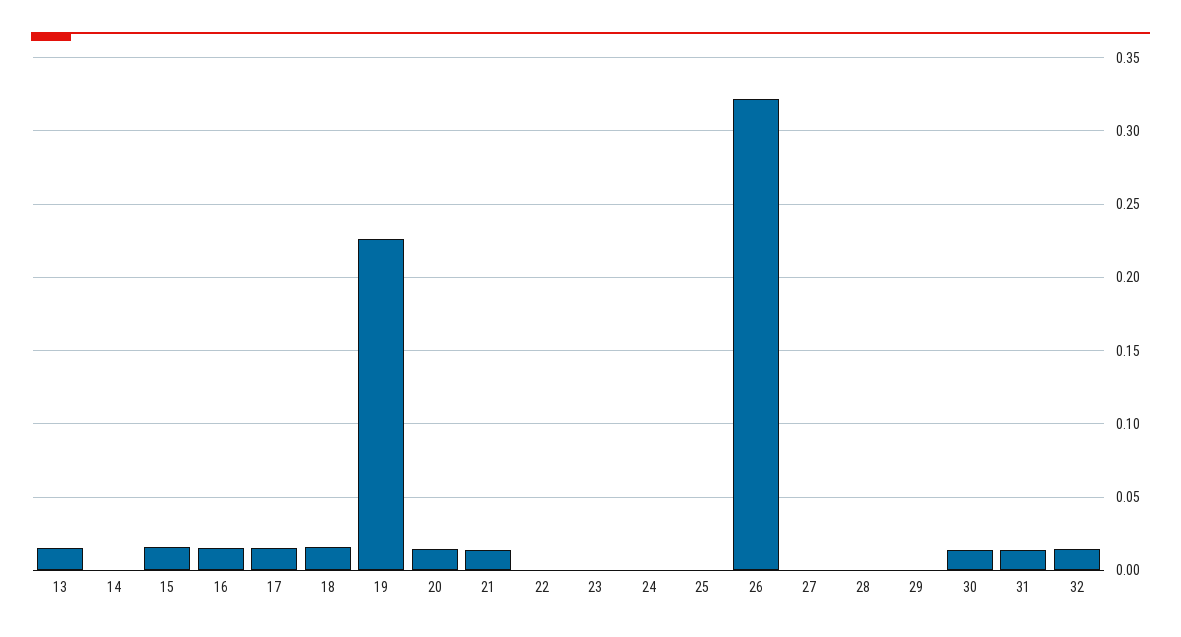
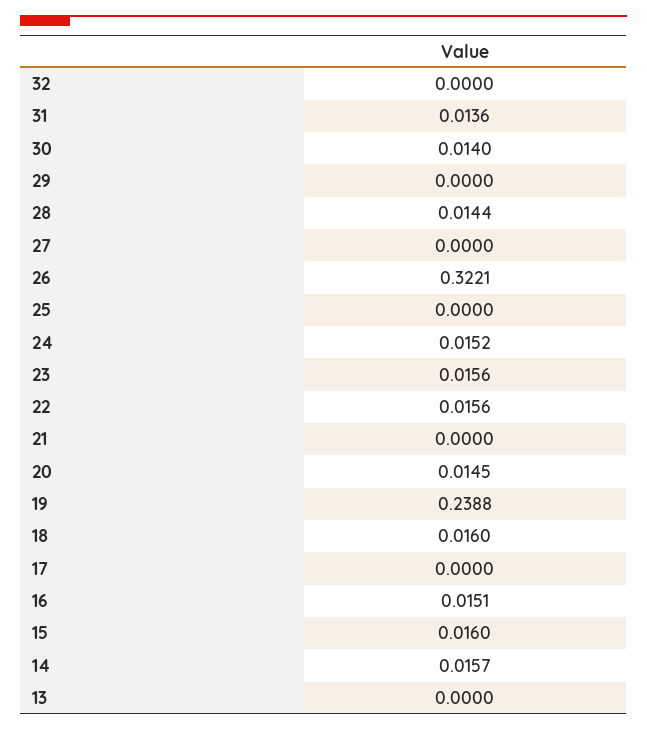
  {
-   "13": 0.015,
+   "13": 0,
-   "14": 0,
+   "14": 0.0157,
    "15": 0.016,
    "16": 0.0151,
-   "17": 0.015,
+   "17": 0,
    "18": 0.016,
-   "19": 0.225,
+   "19": 0.2388,
    "20": 0.0145,
-   "21": 0.015,
+   "21": 0,
-   "22": 0,
+   "22": 0.0156,
-   "23": 0,
+   "23": 0.0156,
-   "24": 0,
+   "24": 0.0152,
    "25": 0,
    "26": 0.3221,
    "27": 0,
-   "28": 0,
+   "28": 0.0144,
    "29": 0,
    "30": 0.014,
    "31": 0.0136,
-   "32": 0.015
+   "32": 0
  }

